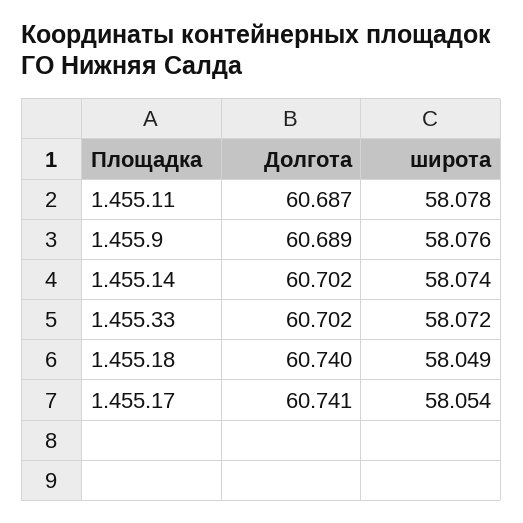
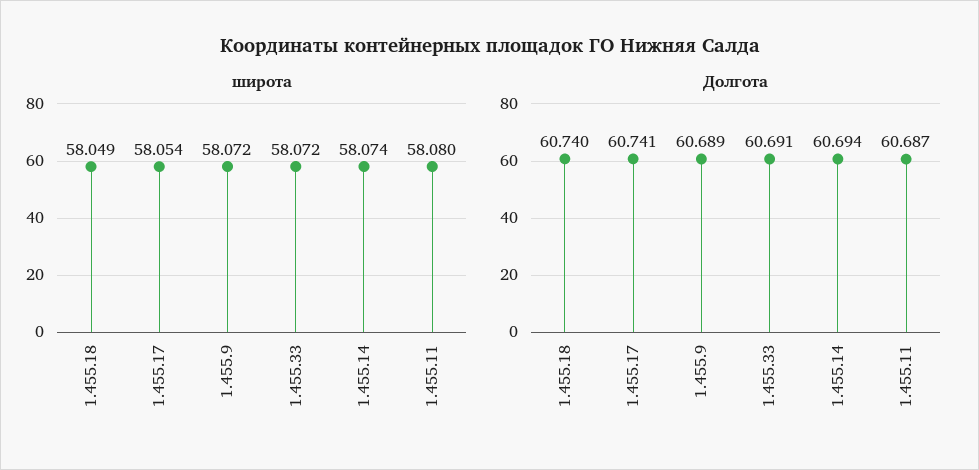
  {
    "Долгота": {
      "1.455.11": 60.687,
      "1.455.9": 60.689,
-     "1.455.14": 60.702,
+     "1.455.14": 60.694,
-     "1.455.33": 60.702,
+     "1.455.33": 60.691,
      "1.455.18": 60.74,
      "1.455.17": 60.741
    },
    "широта": {
-     "1.455.11": 58.078,
+     "1.455.11": 58.08,
-     "1.455.9": 58.076,
+     "1.455.9": 58.072,
      "1.455.14": 58.074,
      "1.455.33": 58.072,
      "1.455.18": 58.049,
      "1.455.17": 58.054
    }
  }

